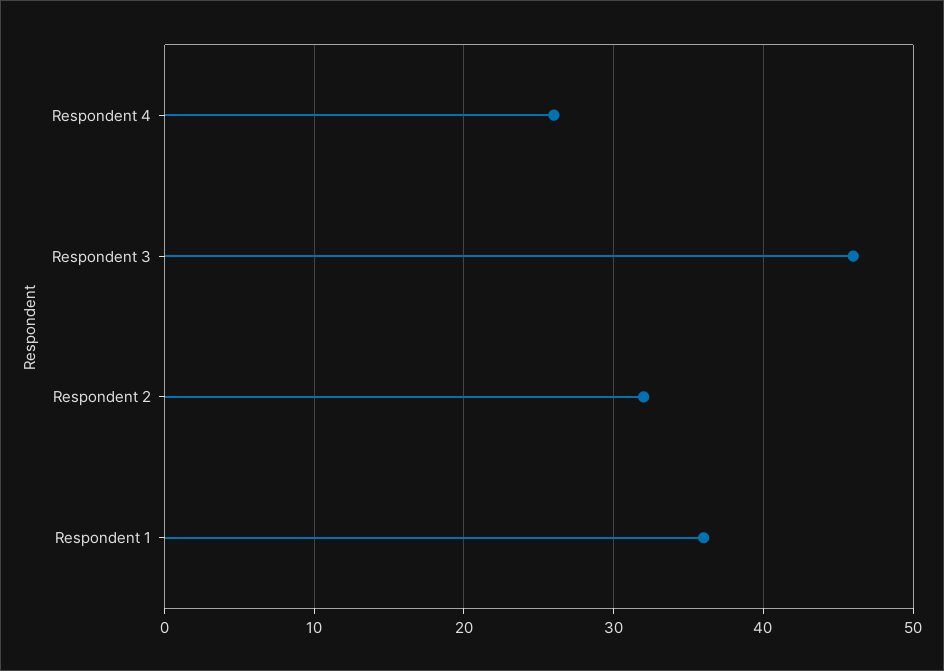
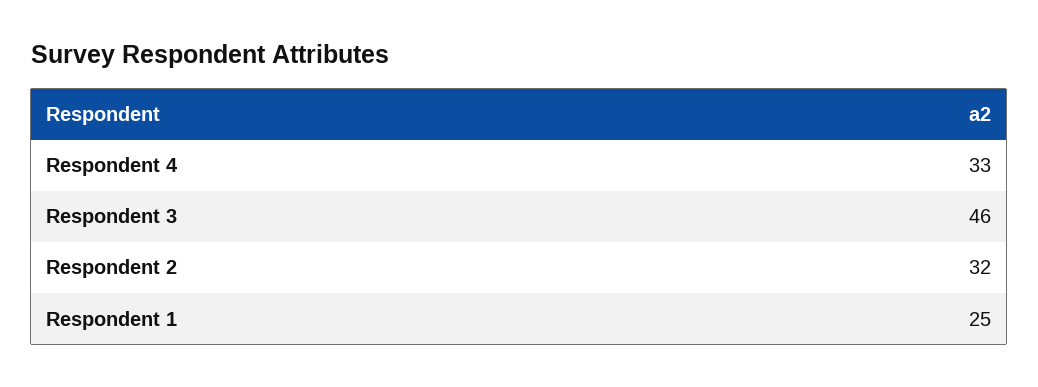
  {
-   "Respondent 4": 26,
+   "Respondent 4": 33,
    "Respondent 3": 46,
    "Respondent 2": 32,
-   "Respondent 1": 36
+   "Respondent 1": 25
  }

